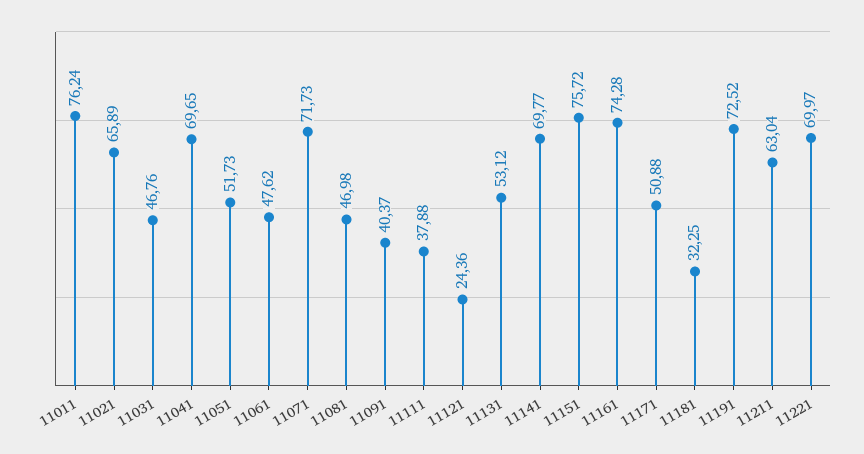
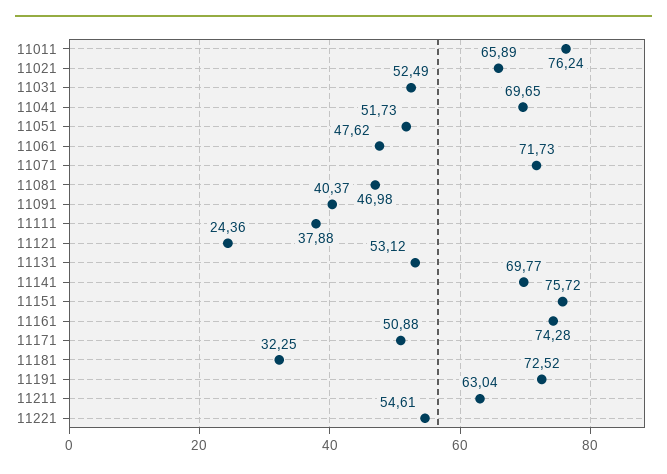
  {
    "11011": 76.24,
    "11021": 65.89,
-   "11031": 46.76,
+   "11031": 52.49,
    "11041": 69.65,
    "11051": 51.73,
    "11061": 47.62,
    "11071": 71.73,
    "11081": 46.98,
    "11091": 40.37,
    "11111": 37.88,
    "11121": 24.36,
    "11131": 53.12,
    "11141": 69.77,
    "11151": 75.72,
    "11161": 74.28,
    "11171": 50.88,
    "11181": 32.25,
    "11191": 72.52,
    "11211": 63.04,
-   "11221": 69.97
+   "11221": 54.61
  }

